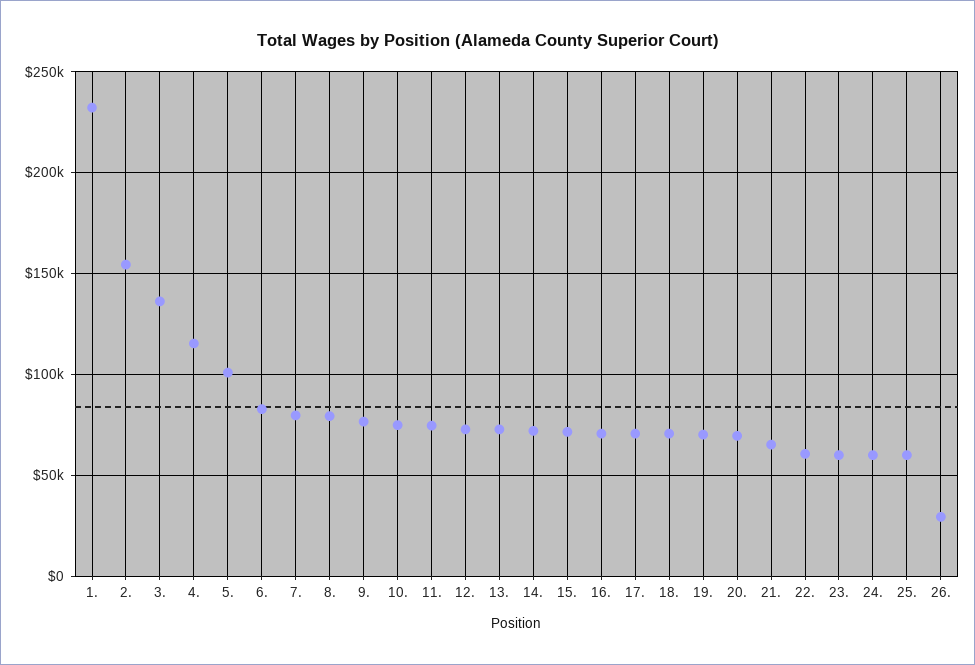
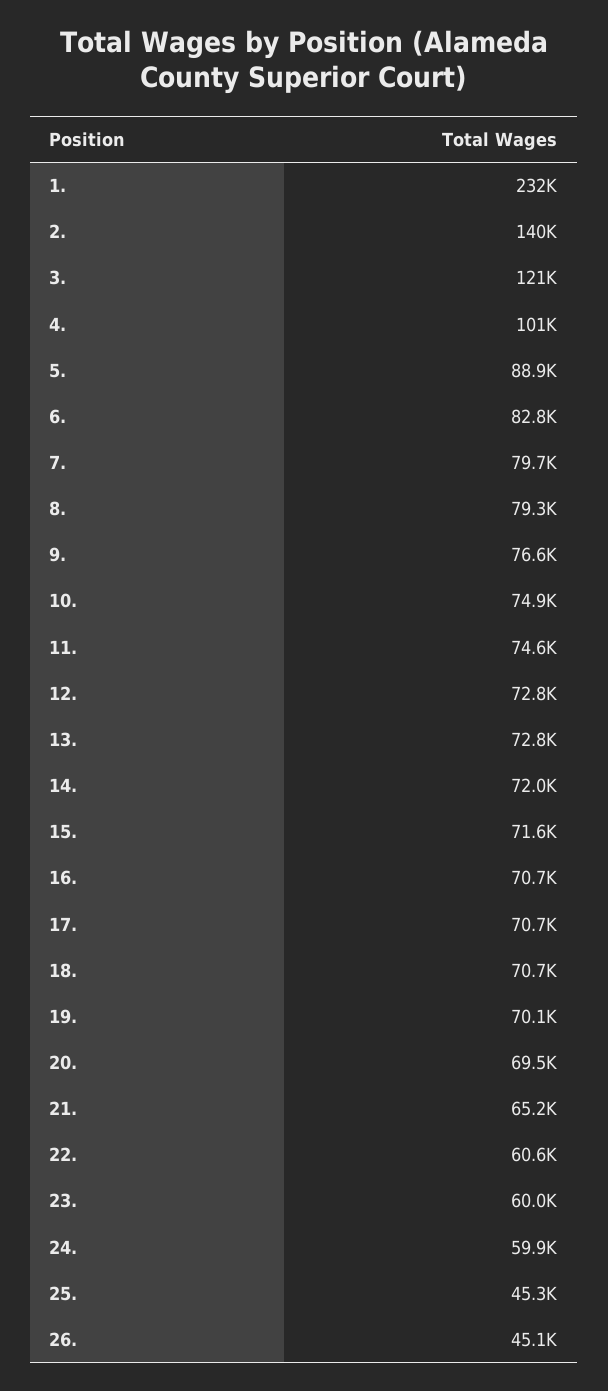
  {
    "1.": 232000,
-   "2.": 155000,
+   "2.": 140000,
-   "3.": 135000,
+   "3.": 121000,
-   "4.": 115000,
+   "4.": 101000,
-   "5.": 100000,
+   "5.": 88900,
    "6.": 82800,
    "7.": 79700,
    "8.": 79300,
    "9.": 76600,
    "10.": 74900,
    "11.": 74600,
    "12.": 72800,
    "13.": 72800,
    "14.": 72000,
    "15.": 71600,
    "16.": 70700,
    "17.": 70700,
    "18.": 70700,
    "19.": 70100,
    "20.": 69500,
    "21.": 65200,
    "22.": 60600,
    "23.": 60000,
    "24.": 59900,
-   "25.": 60000,
+   "25.": 45300,
-   "26.": 30000
+   "26.": 45100
  }

